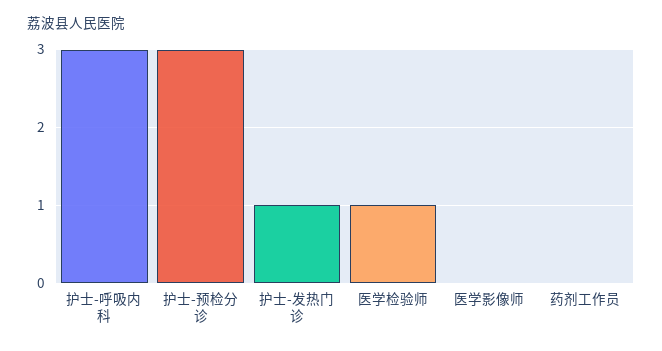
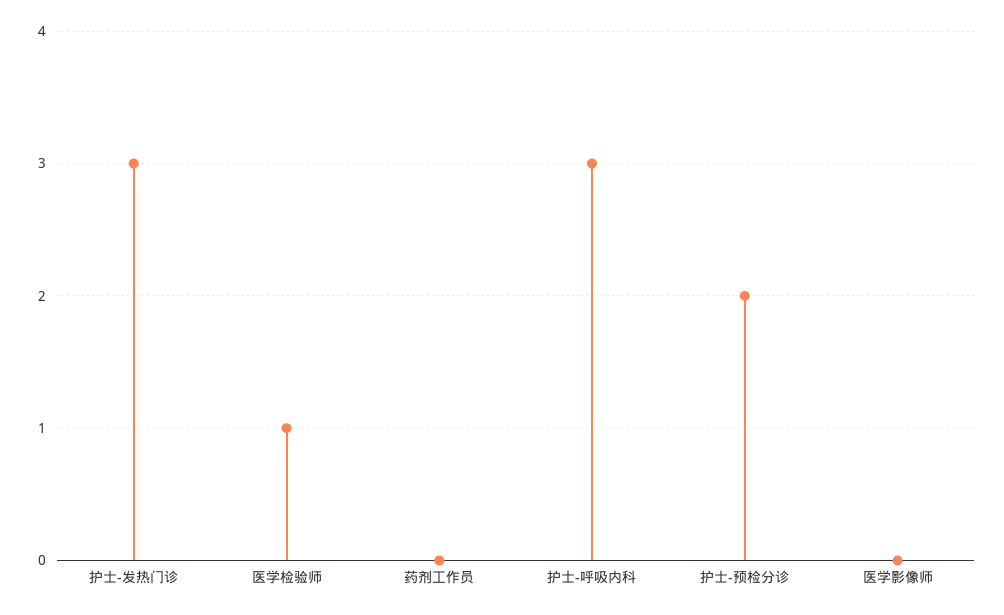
  {
    "护士-呼吸内科": 3,
-   "护士-预检分诊": 3,
+   "护士-预检分诊": 2,
-   "护士-发热门诊": 1,
+   "护士-发热门诊": 3,
    "医学检验师": 1,
    "医学影像师": 0,
    "药剂工作员": 0
  }

